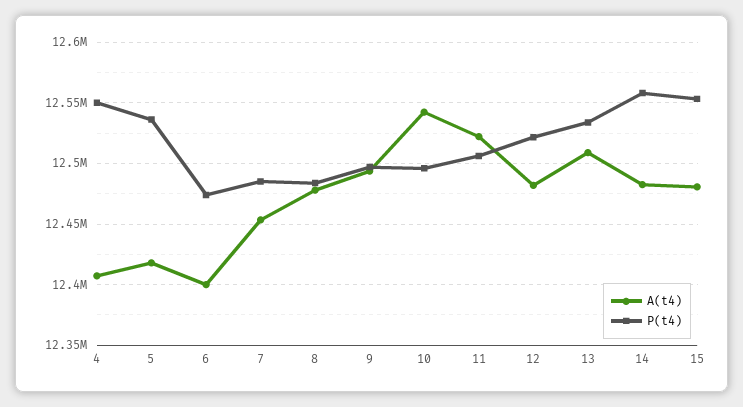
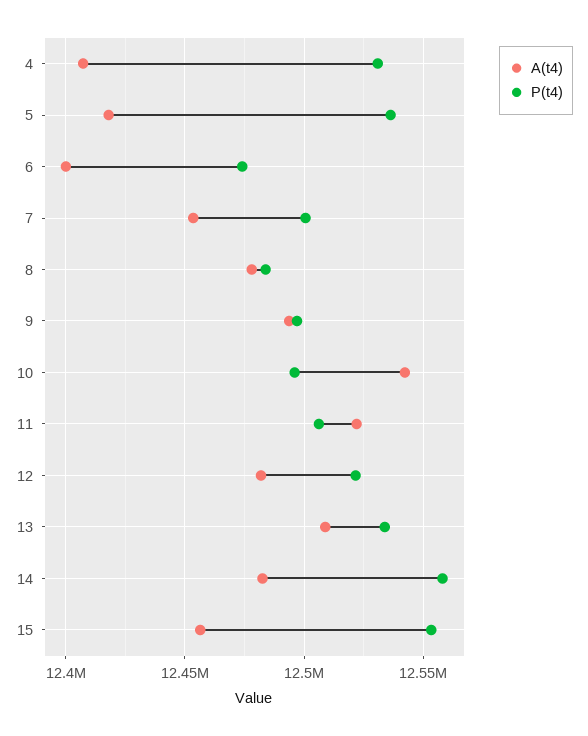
  {
    "A(t4)": {
      "4": 12405000,
      "5": 12420000,
      "6": 12400000,
      "7": 12455000,
      "8": 12480000,
      "9": 12495000,
      "10": 12540000,
      "11": 12520000,
      "12": 12480000,
      "13": 12510000,
      "14": 12485000,
-     "15": 12480000
+     "15": 12455000
    },
    "P(t4)": {
-     "4": 12550000,
+     "4": 12530000,
      "5": 12535000,
      "6": 12475000,
-     "7": 12485000,
+     "7": 12500000,
      "8": 12485000,
      "9": 12495000,
      "10": 12495000,
      "11": 12505000,
      "12": 12520000,
      "13": 12535000,
      "14": 12560000,
      "15": 12555000
    }
  }

